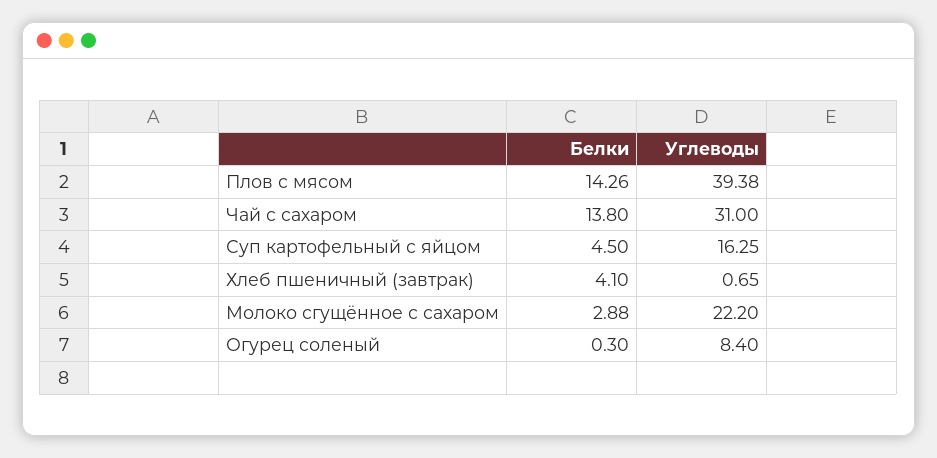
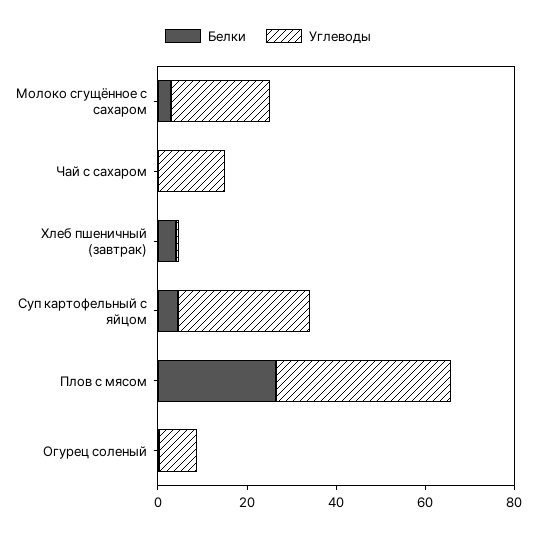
  {
    "Белки": {
-     "Плов с мясом": 14.26,
+     "Плов с мясом": 25,
-     "Чай с сахаром": 13.8,
+     "Чай с сахаром": 0,
      "Суп картофельный с яйцом": 4.5,
      "Хлеб пшеничный (завтрак)": 4.1,
      "Молоко сгущённое с сахаром": 2.88,
      "Огурец соленый": 0.3
    },
    "Углеводы": {
      "Плов с мясом": 39.38,
-     "Чай с сахаром": 31,
+     "Чай с сахаром": 15,
-     "Суп картофельный с яйцом": 16.25,
+     "Суп картофельный с яйцом": 30,
      "Хлеб пшеничный (завтрак)": 0.65,
      "Молоко сгущённое с сахаром": 22.2,
      "Огурец соленый": 8.4
    }
  }

